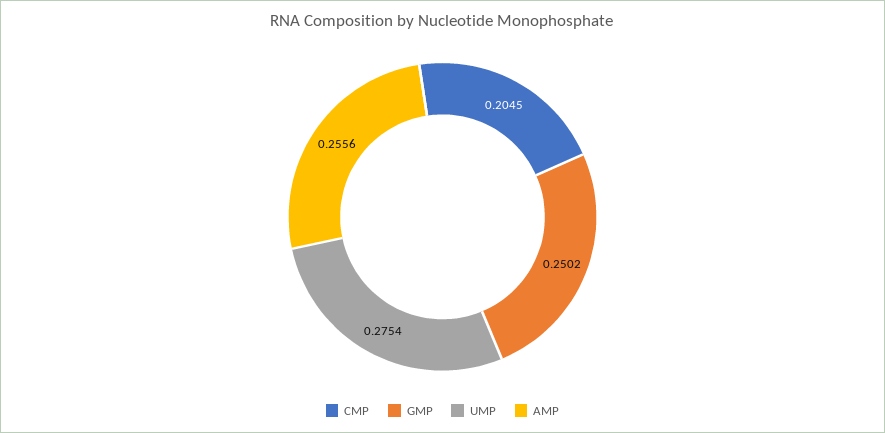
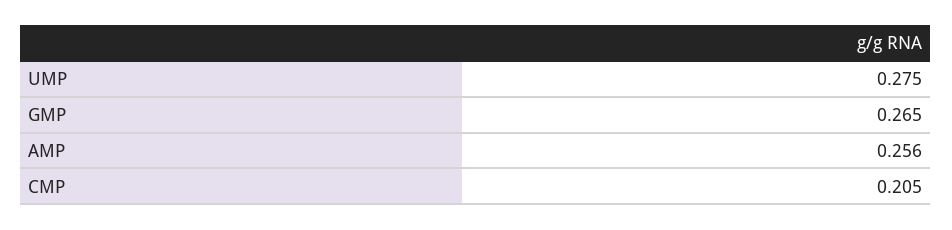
  {
    "CMP": 0.2045,
-   "GMP": 0.2502,
+   "GMP": 0.265,
    "UMP": 0.2754,
    "AMP": 0.2556
  }

